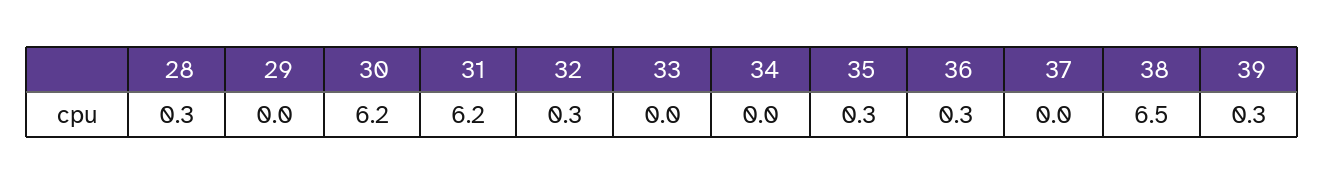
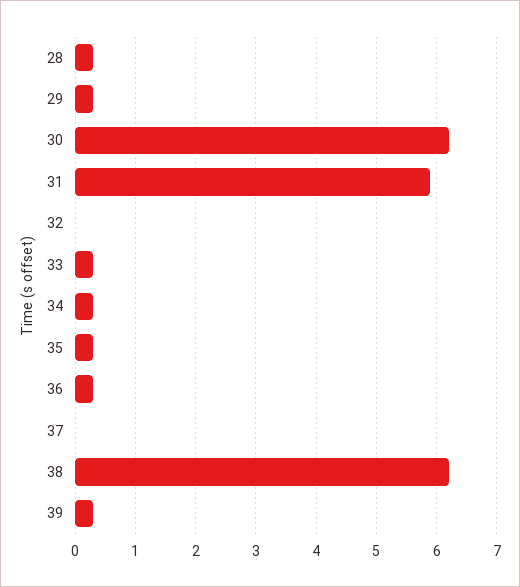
  {
    "28": 0.3,
-   "29": 0,
+   "29": 0.3,
    "30": 6.2,
-   "31": 6.2,
+   "31": 5.9,
-   "32": 0.3,
+   "32": 0,
-   "33": 0,
+   "33": 0.3,
-   "34": 0,
+   "34": 0.3,
    "35": 0.3,
    "36": 0.3,
    "37": 0,
-   "38": 6.5,
+   "38": 6.2,
    "39": 0.3
  }

